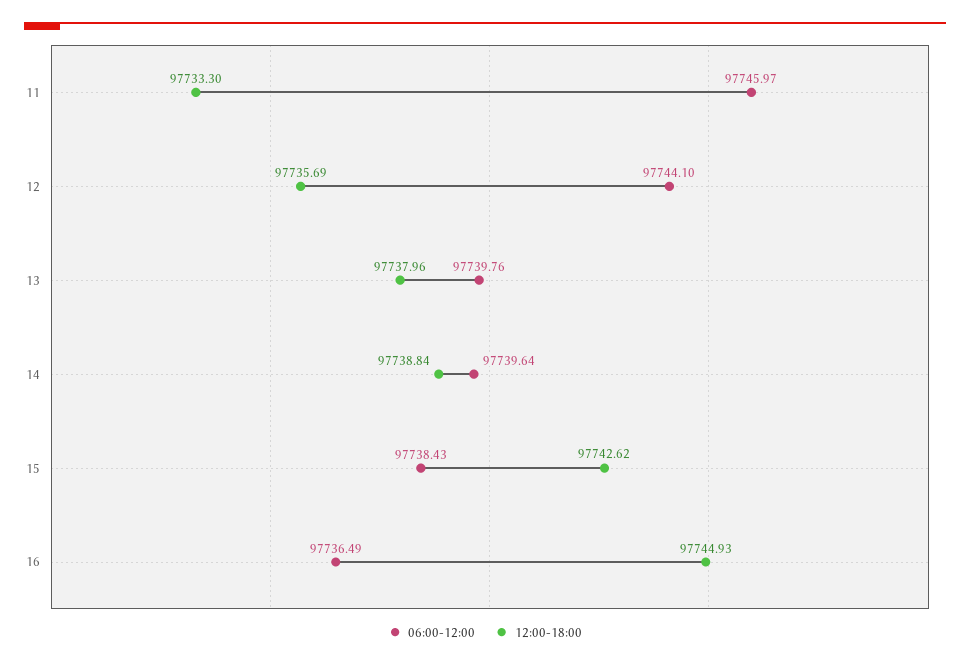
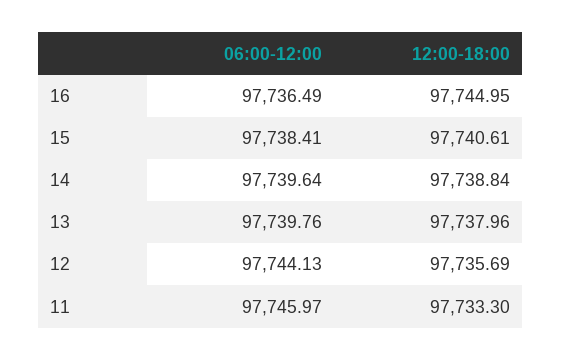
  {
    "06:00-12:00": {
      "11": 97745.97,
-     "12": 97744.1,
+     "12": 97744.13,
      "13": 97739.76,
      "14": 97739.64,
-     "15": 97738.43,
+     "15": 97738.41,
      "16": 97736.49
    },
    "12:00-18:00": {
      "11": 97733.3,
      "12": 97735.69,
      "13": 97737.96,
      "14": 97738.84,
-     "15": 97742.62,
+     "15": 97740.61,
-     "16": 97744.93
+     "16": 97744.95
    }
  }

